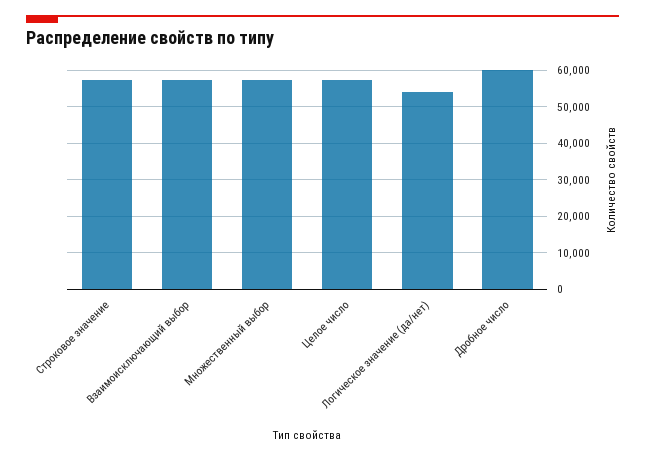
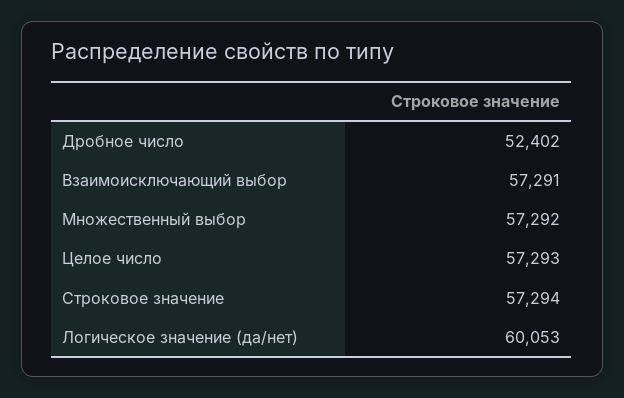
  {
    "Строковое значение": 57294,
    "Взаимоисключающий выбор": 57291,
    "Множественный выбор": 57292,
    "Целое число": 57293,
-   "Логическое значение (да/нет)": 54000,
+   "Логическое значение (да/нет)": 60053,
-   "Дробное число": 60000
+   "Дробное число": 52402
  }

